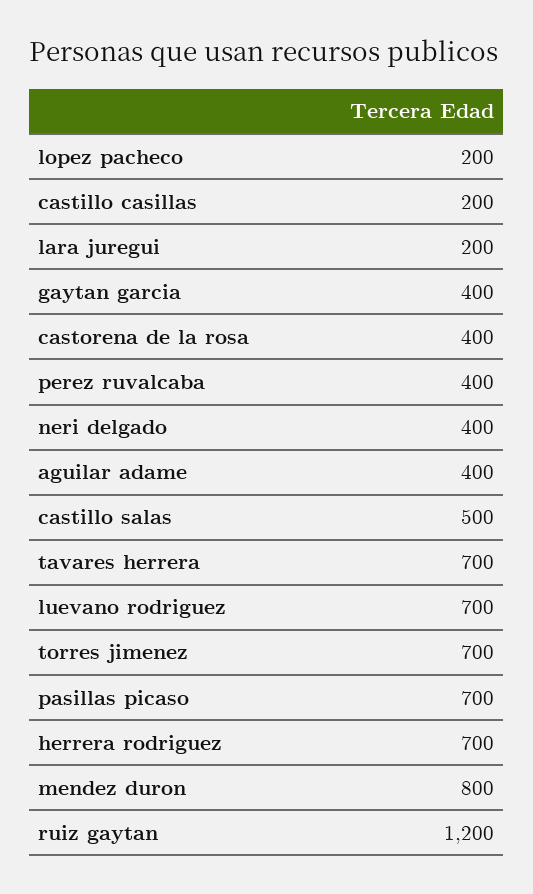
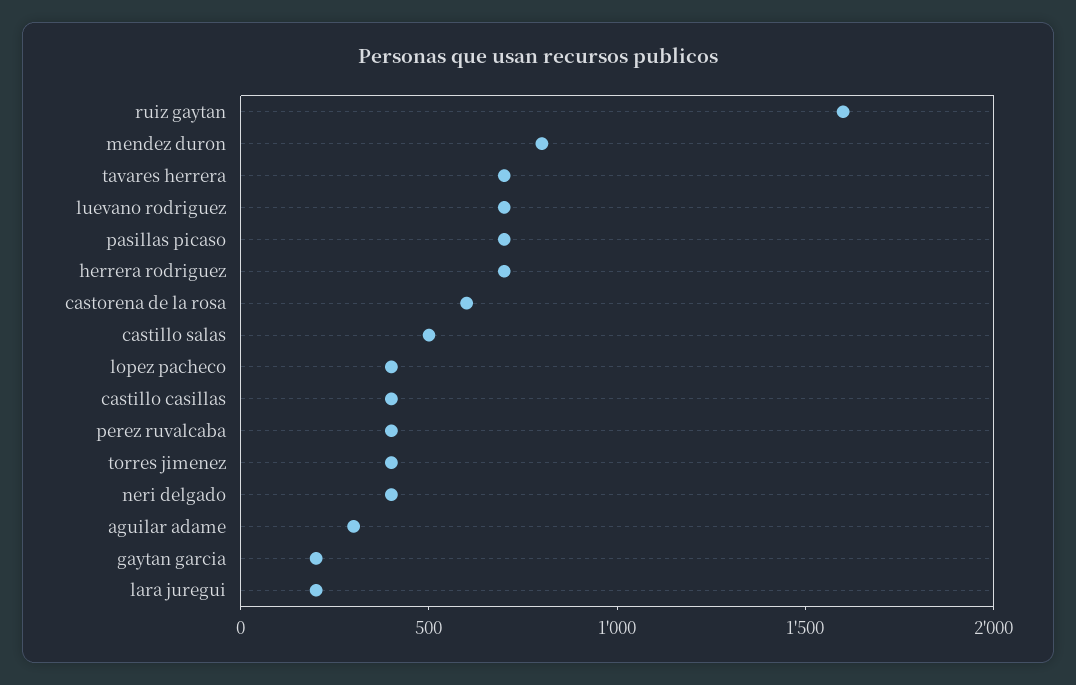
  {
-   "lopez pacheco": 200,
+   "lopez pacheco": 400,
-   "castillo casillas": 200,
+   "castillo casillas": 400,
    "lara juregui": 200,
-   "gaytan garcia": 400,
+   "gaytan garcia": 200,
-   "castorena de la rosa": 400,
+   "castorena de la rosa": 600,
    "perez ruvalcaba": 400,
    "neri delgado": 400,
-   "aguilar adame": 400,
+   "aguilar adame": 300,
    "castillo salas": 500,
    "tavares herrera": 700,
    "luevano rodriguez": 700,
-   "torres jimenez": 700,
+   "torres jimenez": 400,
    "pasillas picaso": 700,
    "herrera rodriguez": 700,
    "mendez duron": 800,
-   "ruiz gaytan": 1200
+   "ruiz gaytan": 1600
  }

